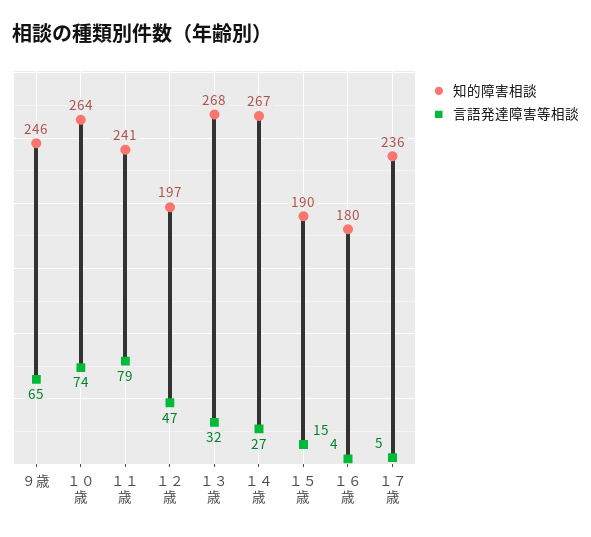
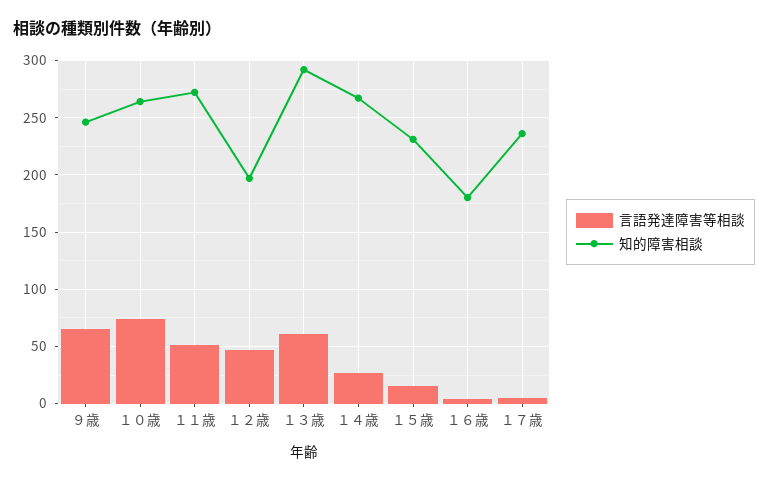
  {
    "知的障害相談": {
      "９歳": 246,
      "１０歳": 264,
-     "１１歳": 241,
+     "１１歳": 270,
      "１２歳": 197,
-     "１３歳": 268,
+     "１３歳": 290,
      "１４歳": 267,
-     "１５歳": 190,
+     "１５歳": 230,
      "１６歳": 180,
      "１７歳": 236
    },
    "言語発達障害等相談": {
      "９歳": 65,
      "１０歳": 74,
-     "１１歳": 79,
+     "１１歳": 50,
      "１２歳": 47,
-     "１３歳": 32,
+     "１３歳": 60,
      "１４歳": 27,
      "１５歳": 15,
      "１６歳": 4,
      "１７歳": 5
    }
  }

